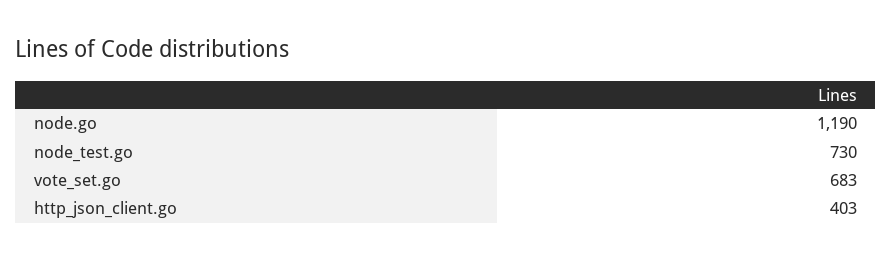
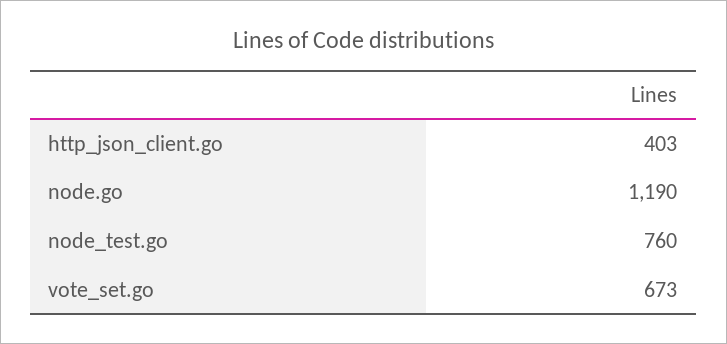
  {
    "node.go": 1190,
-   "node_test.go": 730,
+   "node_test.go": 760,
-   "vote_set.go": 683,
+   "vote_set.go": 673,
    "http_json_client.go": 403
  }

